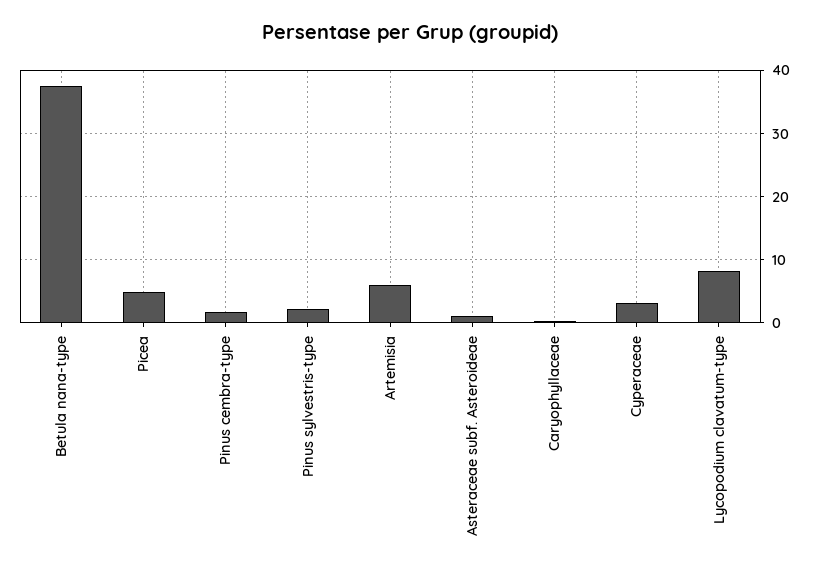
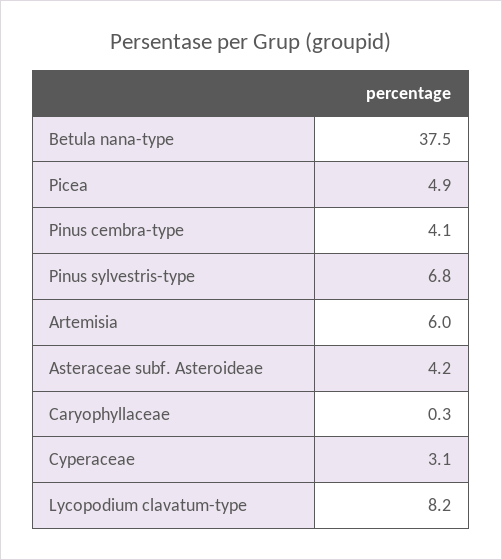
  {
    "Betula nana-type": 37.5,
    "Picea": 4.9,
-   "Pinus cembra-type": 2,
+   "Pinus cembra-type": 4.1,
-   "Pinus sylvestris-type": 2,
+   "Pinus sylvestris-type": 6.8,
    "Artemisia": 6,
-   "Asteraceae subf. Asteroideae": 1,
+   "Asteraceae subf. Asteroideae": 4.2,
    "Caryophyllaceae": 0.3,
    "Cyperaceae": 3.1,
    "Lycopodium clavatum-type": 8.2
  }

